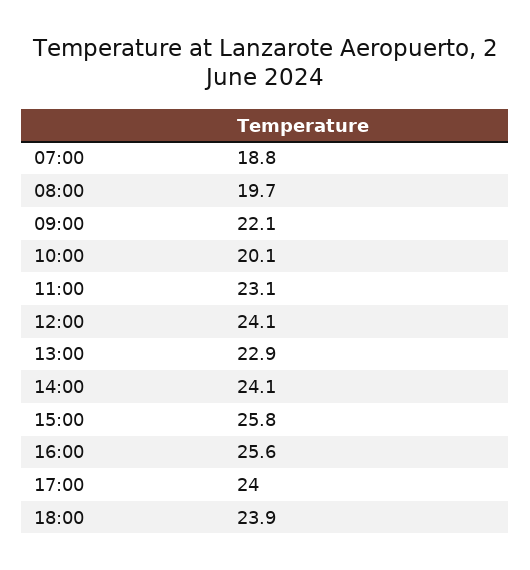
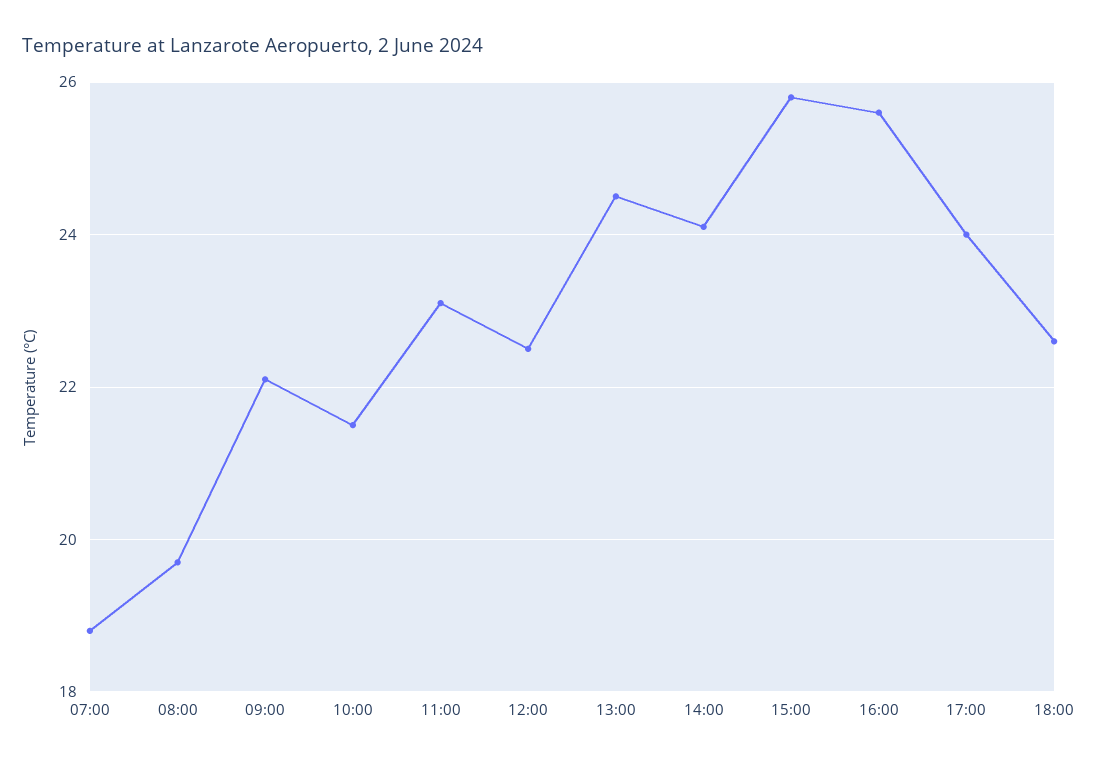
  {
    "07:00": 18.8,
    "08:00": 19.7,
    "09:00": 22.1,
-   "10:00": 20.1,
+   "10:00": 21.5,
    "11:00": 23.1,
-   "12:00": 24.1,
+   "12:00": 22.5,
-   "13:00": 22.9,
+   "13:00": 24.5,
    "14:00": 24.1,
    "15:00": 25.8,
    "16:00": 25.6,
    "17:00": 24,
-   "18:00": 23.9
+   "18:00": 22.5
  }

